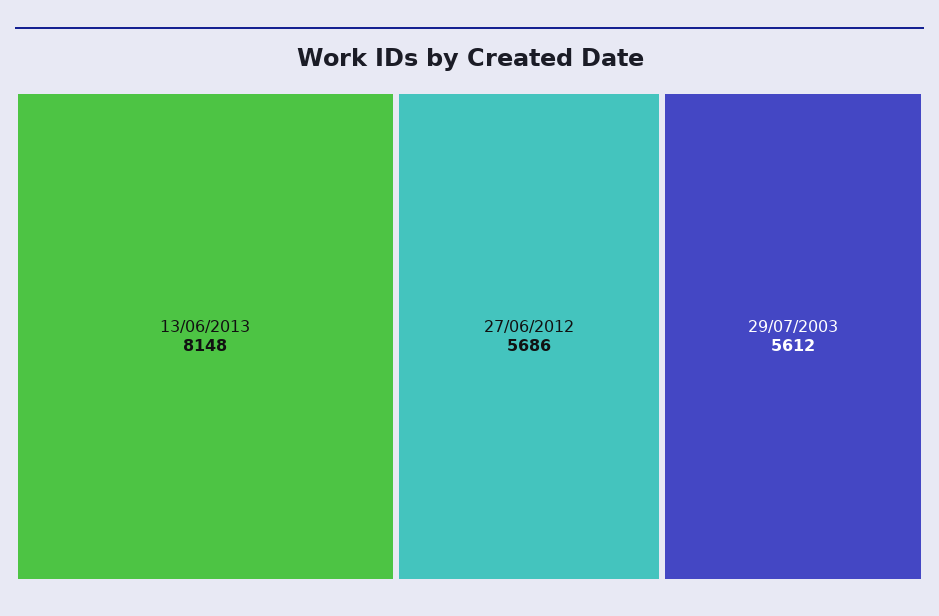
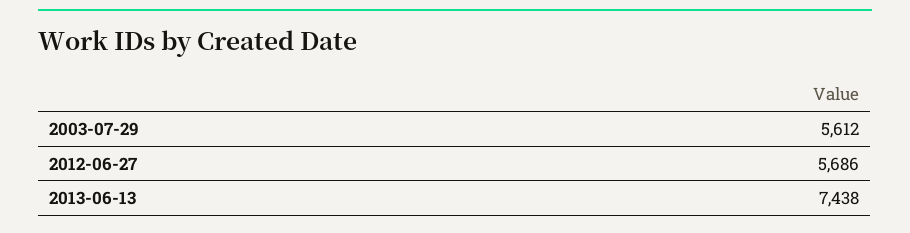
  {
-   "13/06/2013": 8148,
+   "13/06/2013": 7438,
    "27/06/2012": 5686,
    "29/07/2003": 5612
  }

